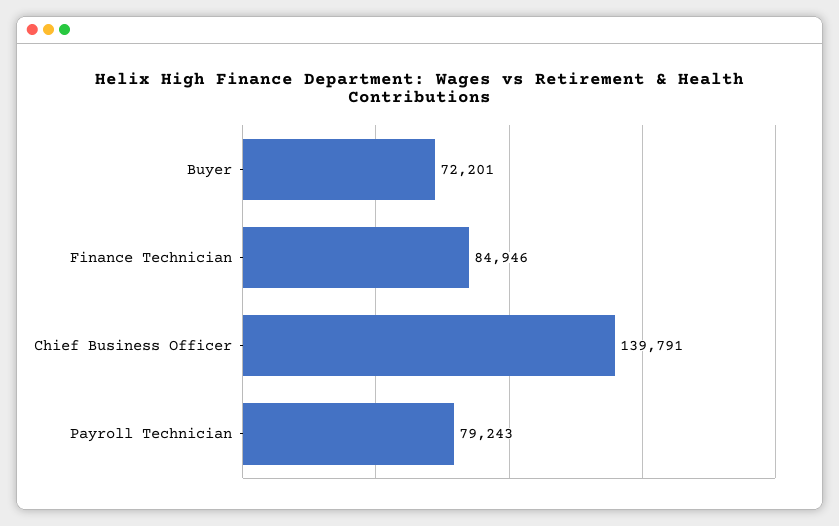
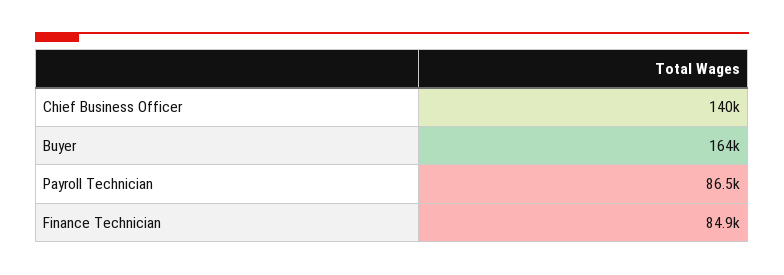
  {
-   "Buyer": 72201,
+   "Buyer": 164000,
    "Finance Technician": 84946,
    "Chief Business Officer": 139791,
-   "Payroll Technician": 79243
+   "Payroll Technician": 86500
  }

